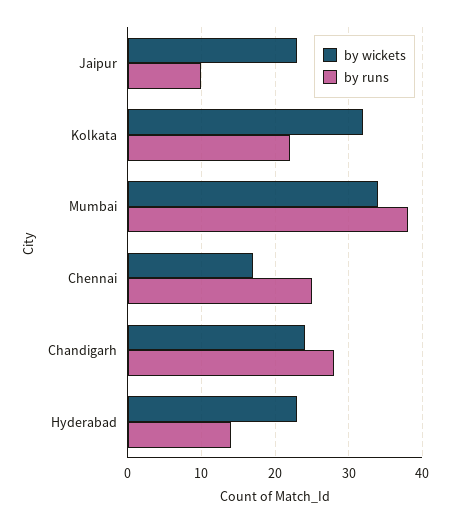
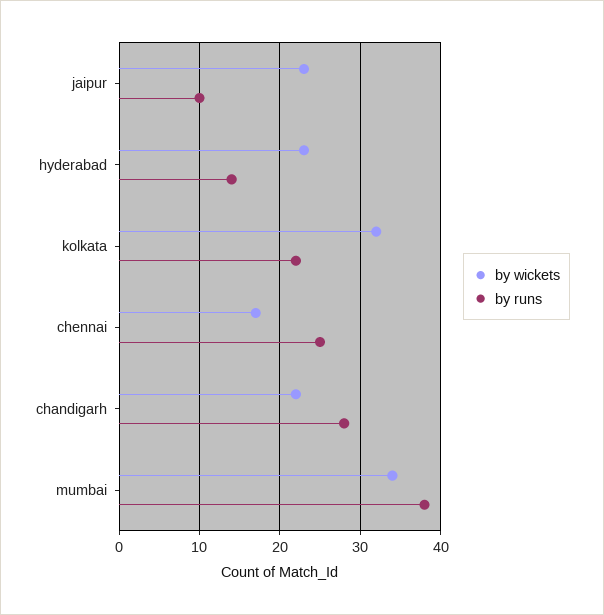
  {
    "by wickets": {
      "Jaipur": 23,
      "Kolkata": 32,
      "Mumbai": 34,
      "Chennai": 17,
-     "Chandigarh": 24,
+     "Chandigarh": 22,
      "Hyderabad": 23
    },
    "by runs": {
      "Jaipur": 10,
      "Kolkata": 22,
      "Mumbai": 38,
      "Chennai": 25,
      "Chandigarh": 28,
      "Hyderabad": 14
    }
  }

